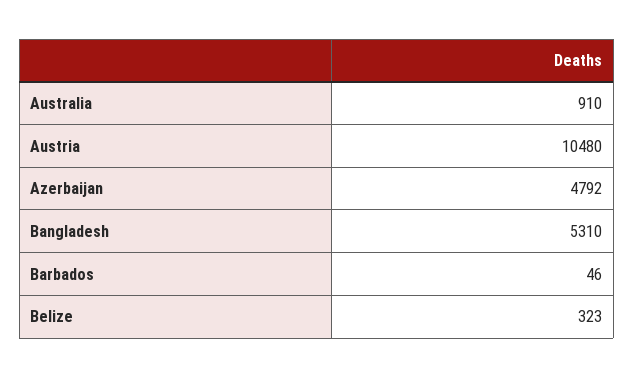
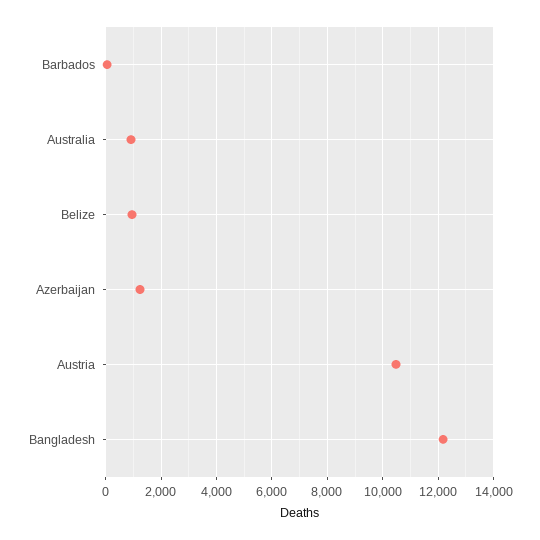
  {
    "Australia": 910,
    "Austria": 10480,
-   "Azerbaijan": 4792,
+   "Azerbaijan": 1250,
-   "Bangladesh": 5310,
+   "Bangladesh": 12250,
    "Barbados": 46,
-   "Belize": 323
+   "Belize": 1000
  }

